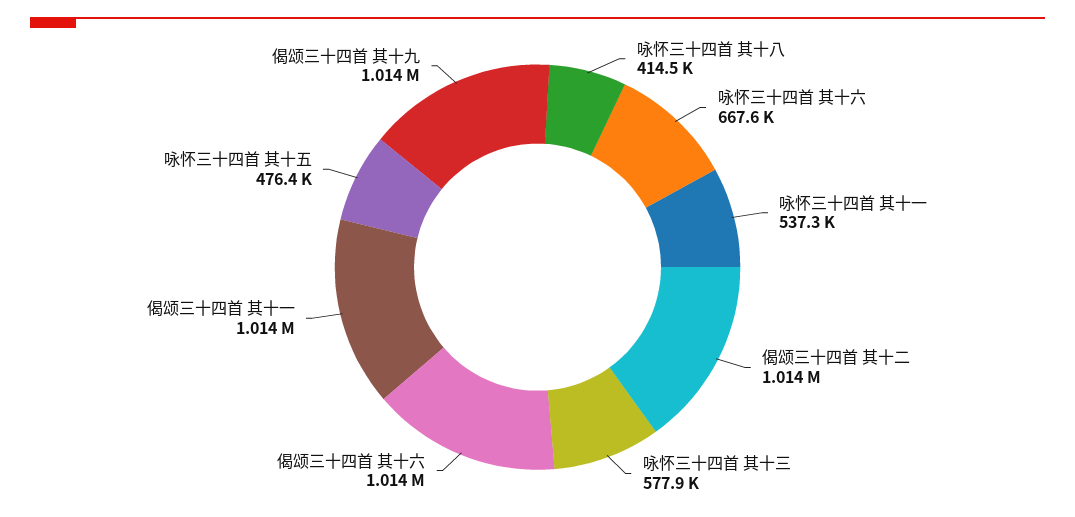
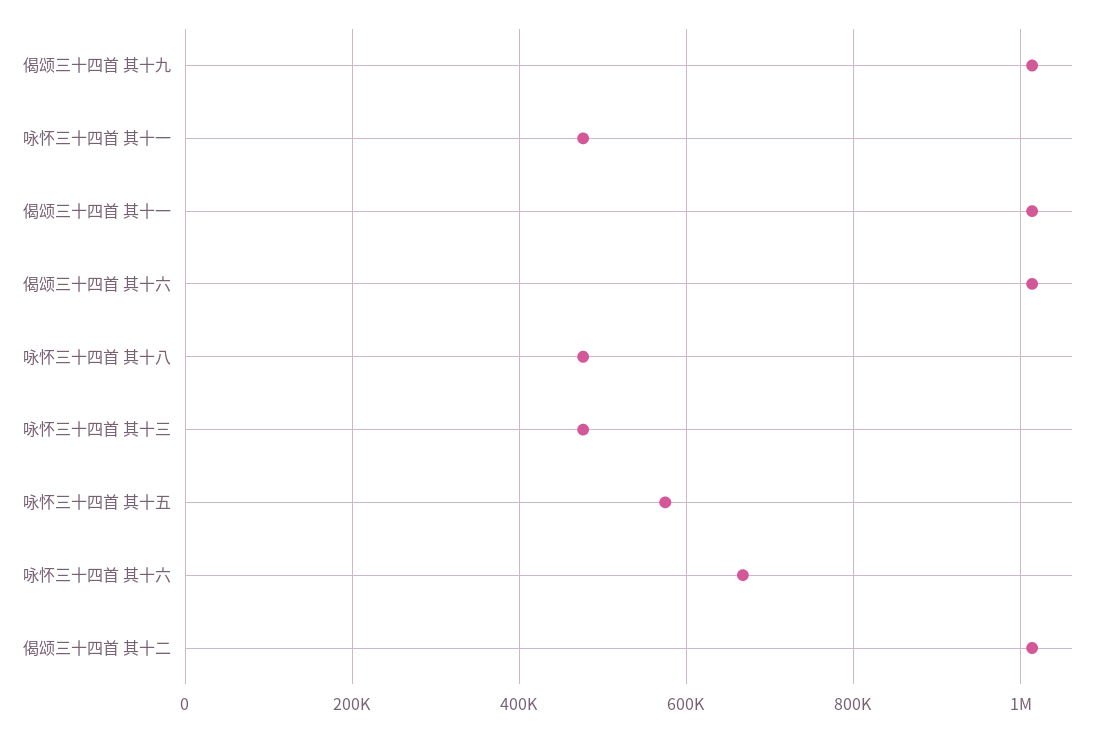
  {
-   "咏怀三十四首 其十八": 414500,
+   "咏怀三十四首 其十八": 480000,
    "咏怀三十四首 其十六": 667600,
-   "咏怀三十四首 其十一": 537300,
+   "咏怀三十四首 其十一": 480000,
    "偈颂三十四首 其十二": 1014000,
-   "咏怀三十四首 其十三": 577900,
+   "咏怀三十四首 其十三": 480000,
    "偈颂三十四首 其十六": 1014000,
    "偈颂三十四首 其十一": 1014000,
-   "咏怀三十四首 其十五": 476400,
+   "咏怀三十四首 其十五": 580000,
    "偈颂三十四首 其十九": 1014000
  }

